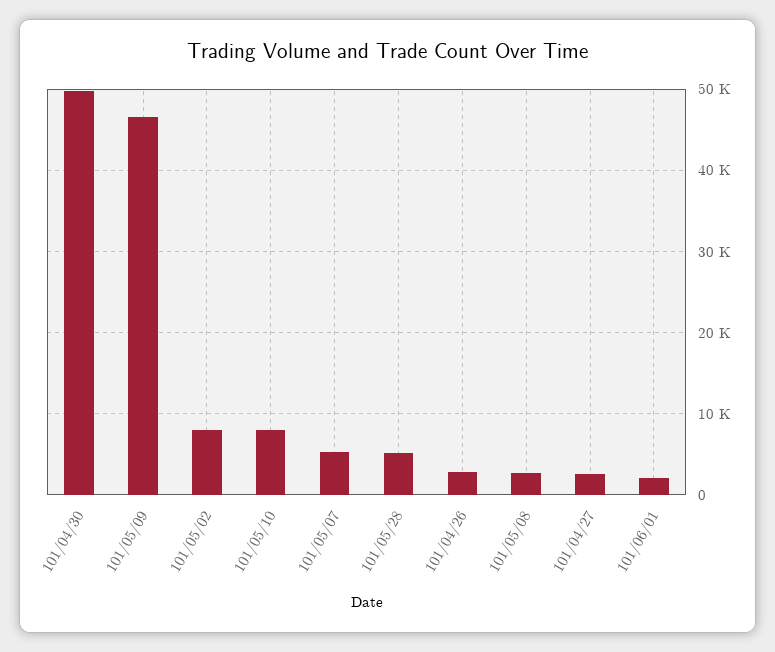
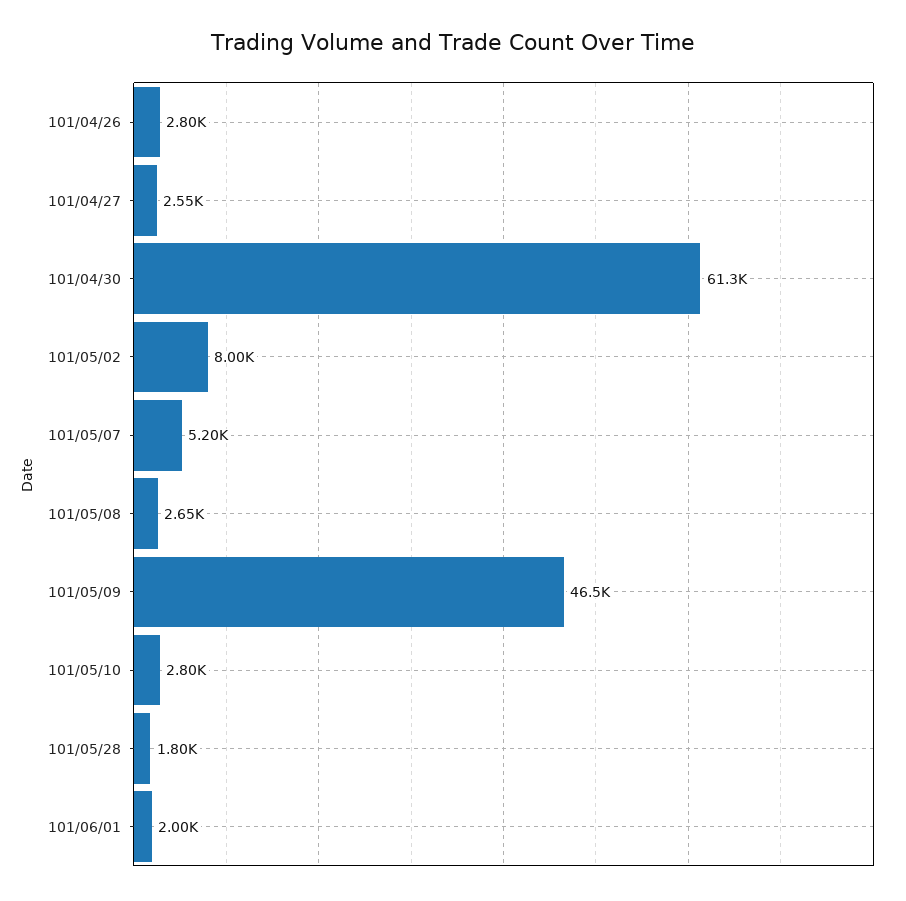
  {
-   "101/04/30": 50000,
+   "101/04/30": 61300,
    "101/05/09": 46500,
    "101/05/02": 8000,
-   "101/05/10": 8000,
+   "101/05/10": 2800,
    "101/05/07": 5200,
-   "101/05/28": 5000,
+   "101/05/28": 1800,
    "101/04/26": 2800,
    "101/05/08": 2650,
    "101/04/27": 2550,
    "101/06/01": 2000
  }

